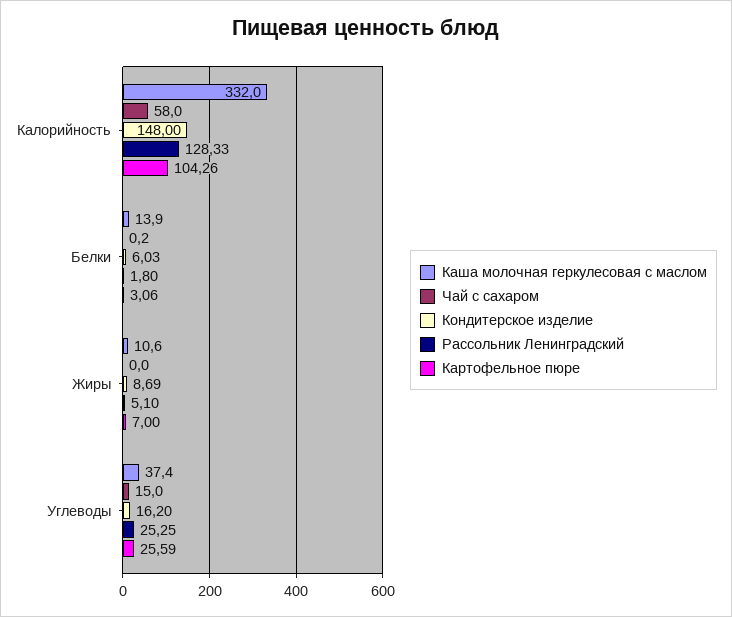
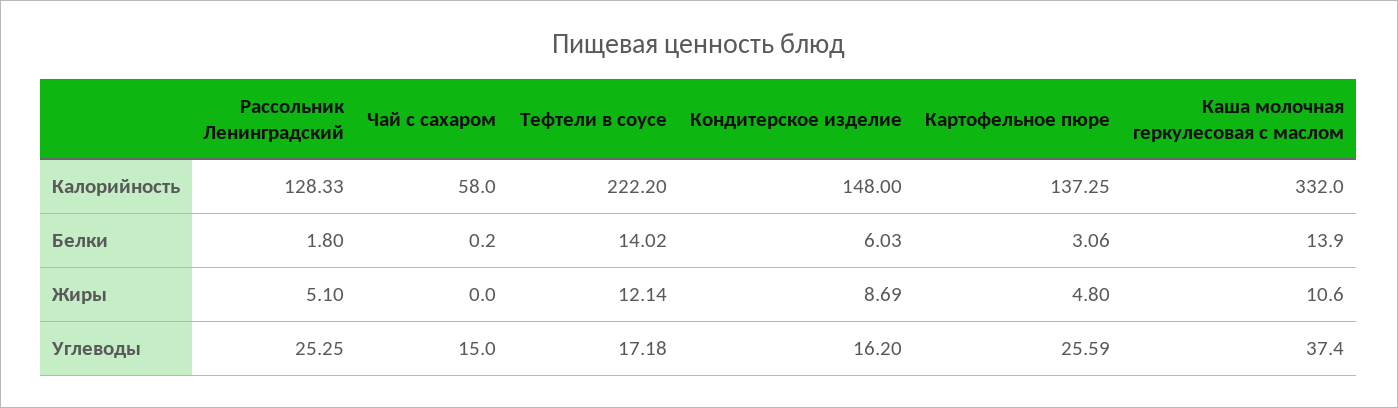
  {
    "Каша молочная геркулесовая с маслом": {
      "Калорийность": 332,
      "Белки": 13.9,
      "Жиры": 10.6,
      "Углеводы": 37.4
    },
    "Чай с сахаром": {
      "Калорийность": 58,
      "Белки": 0.2,
      "Жиры": 0,
      "Углеводы": 15
    },
    "Кондитерское изделие": {
      "Калорийность": 148,
      "Белки": 6.03,
      "Жиры": 8.69,
      "Углеводы": 16.2
    },
    "Рассольник Ленинградский": {
      "Калорийность": 128.33,
      "Белки": 1.8,
      "Жиры": 5.1,
      "Углеводы": 25.25
    },
    "Картофельное пюре": {
-     "Калорийность": 104.26,
+     "Калорийность": 137.25,
      "Белки": 3.06,
-     "Жиры": 7,
+     "Жиры": 4.8,
      "Углеводы": 25.59
-   }
+   },
+   "Тефтели в соусе": {
+     "Калорийность": 222.2,
+     "Белки": 14.02,
+     "Жиры": 12.14,
+     "Углеводы": 17.18
+   }
  }

